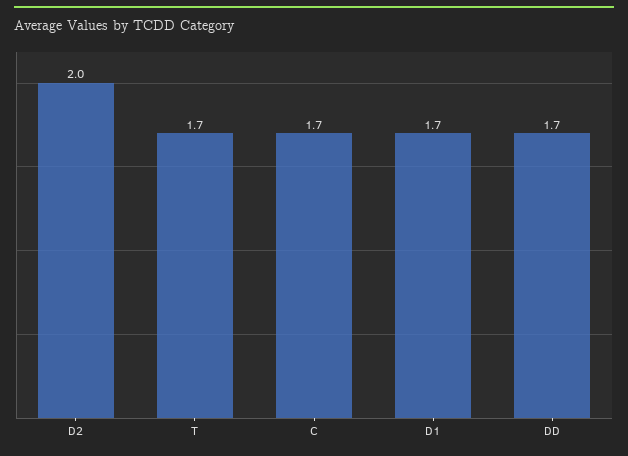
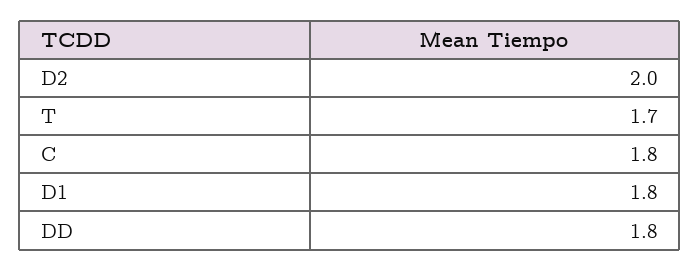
  {
    "D2": 2,
    "T": 1.7,
-   "C": 1.7,
+   "C": 1.8,
-   "D1": 1.7,
+   "D1": 1.8,
-   "DD": 1.7
+   "DD": 1.8
  }

